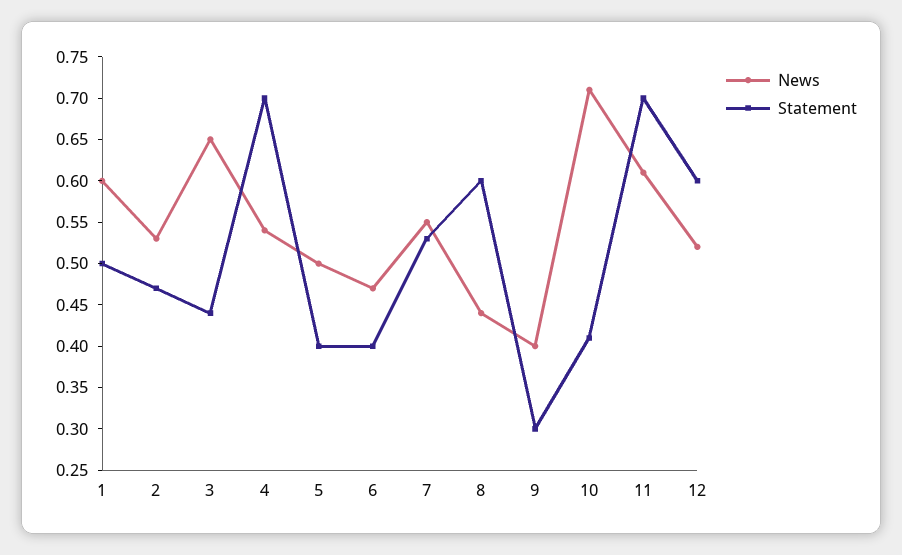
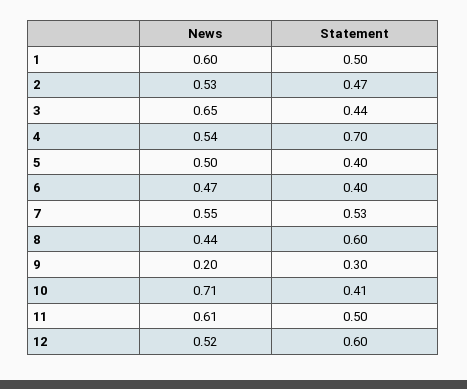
  {
    "News": {
      "1": 0.6,
      "2": 0.53,
      "3": 0.65,
      "4": 0.54,
      "5": 0.5,
      "6": 0.47,
      "7": 0.55,
      "8": 0.44,
-     "9": 0.4,
+     "9": 0.2,
      "10": 0.71,
      "11": 0.61,
      "12": 0.52
    },
    "Statement": {
      "1": 0.5,
      "2": 0.47,
      "3": 0.44,
      "4": 0.7,
      "5": 0.4,
      "6": 0.4,
      "7": 0.53,
      "8": 0.6,
      "9": 0.3,
      "10": 0.41,
-     "11": 0.7,
+     "11": 0.5,
      "12": 0.6
    }
  }

